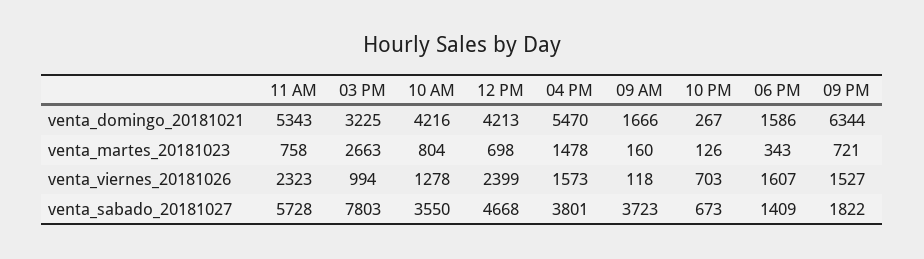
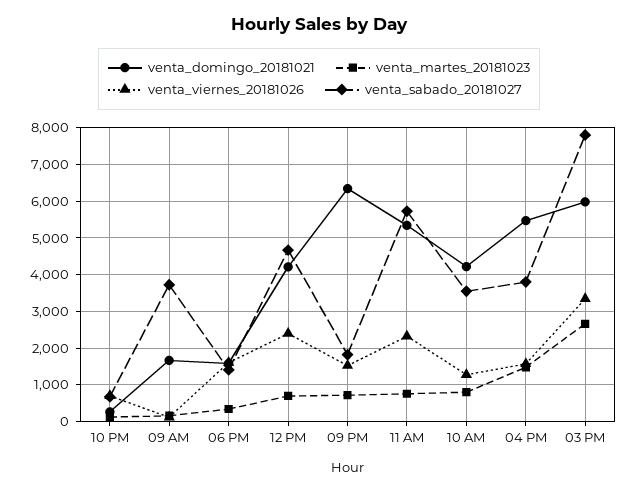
  {
    "venta_domingo_20181021": {
      "11 AM": 5343,
-     "03 PM": 3225,
+     "03 PM": 6000,
      "10 AM": 4216,
      "12 PM": 4213,
      "04 PM": 5470,
      "09 AM": 1666,
      "10 PM": 267,
      "06 PM": 1586,
      "09 PM": 6344
    },
    "venta_martes_20181023": {
      "11 AM": 758,
      "03 PM": 2663,
      "10 AM": 804,
      "12 PM": 698,
      "04 PM": 1478,
      "09 AM": 160,
      "10 PM": 126,
      "06 PM": 343,
      "09 PM": 721
    },
    "venta_viernes_20181026": {
      "11 AM": 2323,
-     "03 PM": 994,
+     "03 PM": 3400,
      "10 AM": 1278,
      "12 PM": 2399,
      "04 PM": 1573,
      "09 AM": 118,
      "10 PM": 703,
      "06 PM": 1607,
      "09 PM": 1527
    },
    "venta_sabado_20181027": {
      "11 AM": 5728,
      "03 PM": 7803,
      "10 AM": 3550,
      "12 PM": 4668,
      "04 PM": 3801,
      "09 AM": 3723,
      "10 PM": 673,
      "06 PM": 1409,
      "09 PM": 1822
    }
  }

